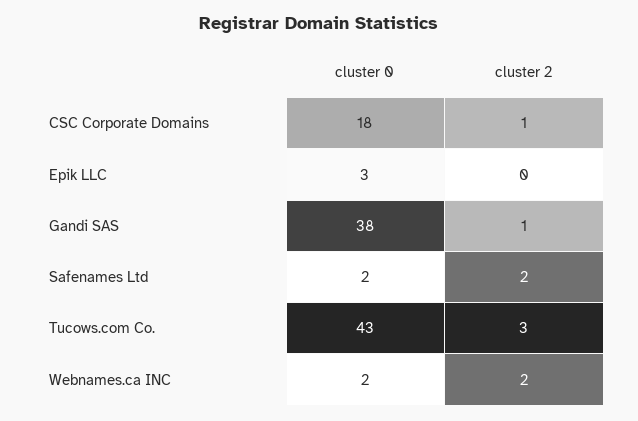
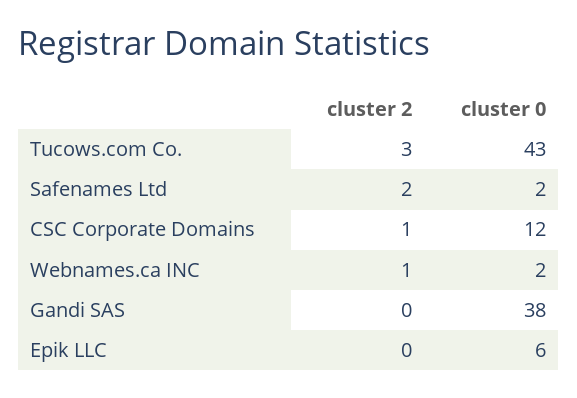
  {
    "cluster 0": {
-     "CSC Corporate Domains": 18,
+     "CSC Corporate Domains": 12,
-     "Epik LLC": 3,
+     "Epik LLC": 6,
      "Gandi SAS": 38,
      "Safenames Ltd": 2,
      "Tucows.com Co.": 43,
      "Webnames.ca INC": 2
    },
    "cluster 2": {
      "CSC Corporate Domains": 1,
      "Epik LLC": 0,
-     "Gandi SAS": 1,
+     "Gandi SAS": 0,
      "Safenames Ltd": 2,
      "Tucows.com Co.": 3,
-     "Webnames.ca INC": 2
+     "Webnames.ca INC": 1
    }
  }

